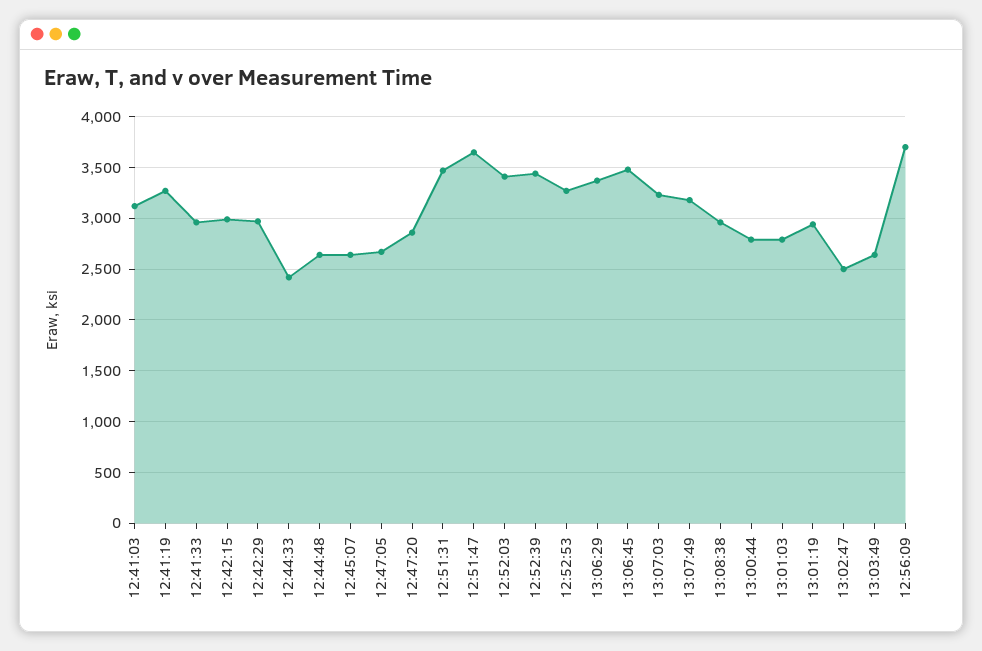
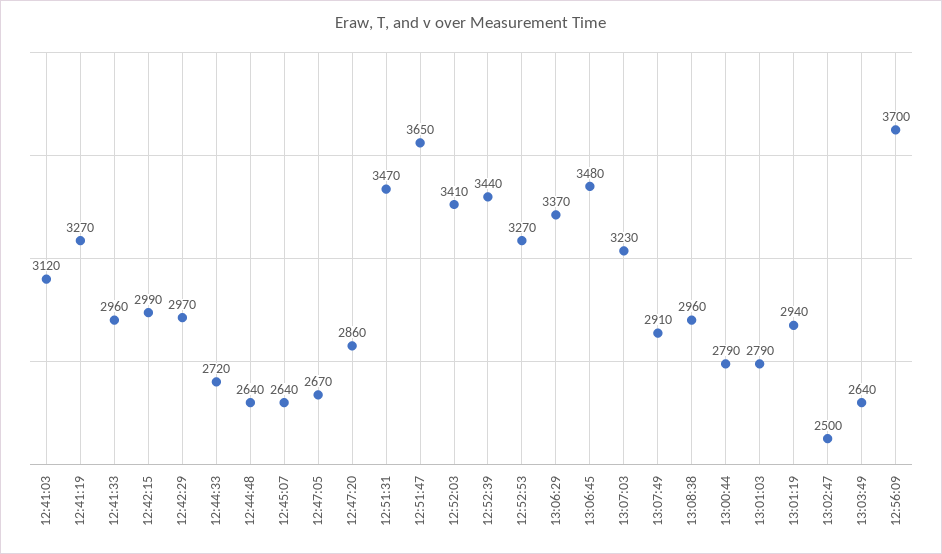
  {
    "12:41:03": 3120,
    "12:41:19": 3270,
    "12:41:33": 2960,
    "12:42:15": 2990,
    "12:42:29": 2970,
-   "12:44:33": 2400,
+   "12:44:33": 2720,
    "12:44:48": 2640,
    "12:45:07": 2640,
    "12:47:05": 2670,
    "12:47:20": 2860,
    "12:51:31": 3470,
    "12:51:47": 3650,
    "12:52:03": 3410,
    "12:52:39": 3440,
    "12:52:53": 3270,
    "13:06:29": 3370,
    "13:06:45": 3480,
    "13:07:03": 3230,
-   "13:07:49": 3200,
+   "13:07:49": 2910,
    "13:08:38": 2960,
    "13:00:44": 2790,
    "13:01:03": 2790,
    "13:01:19": 2940,
    "13:02:47": 2500,
    "13:03:49": 2640,
    "12:56:09": 3700
  }

